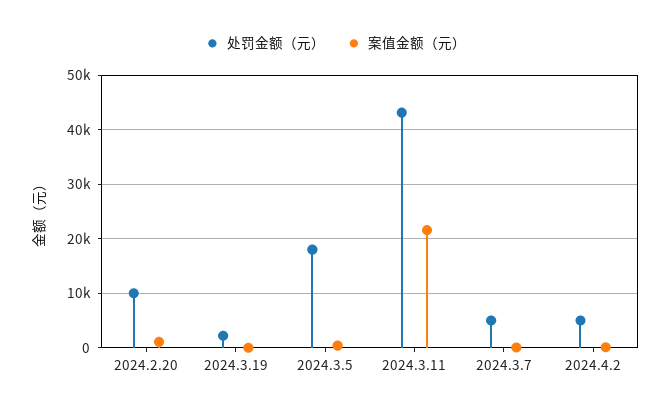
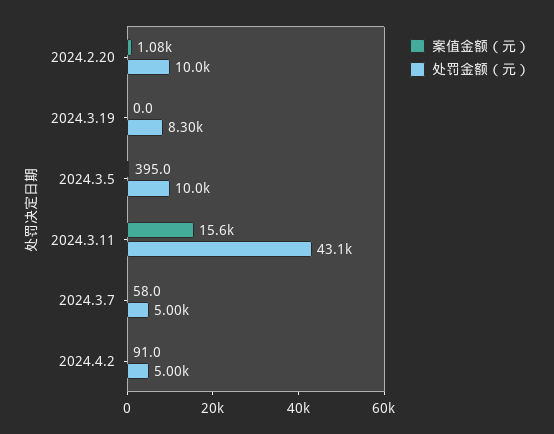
  {
    "处罚金额（元）": {
      "2024.2.20": 10000,
-     "2024.3.19": 2000,
+     "2024.3.19": 8300,
-     "2024.3.5": 18000,
+     "2024.3.5": 10000,
      "2024.3.11": 43100,
      "2024.3.7": 5000,
      "2024.4.2": 5000
    },
    "案值金额（元）": {
      "2024.2.20": 1080,
      "2024.3.19": 0,
      "2024.3.5": 395,
-     "2024.3.11": 22000,
+     "2024.3.11": 15600,
      "2024.3.7": 58,
      "2024.4.2": 91
    }
  }

